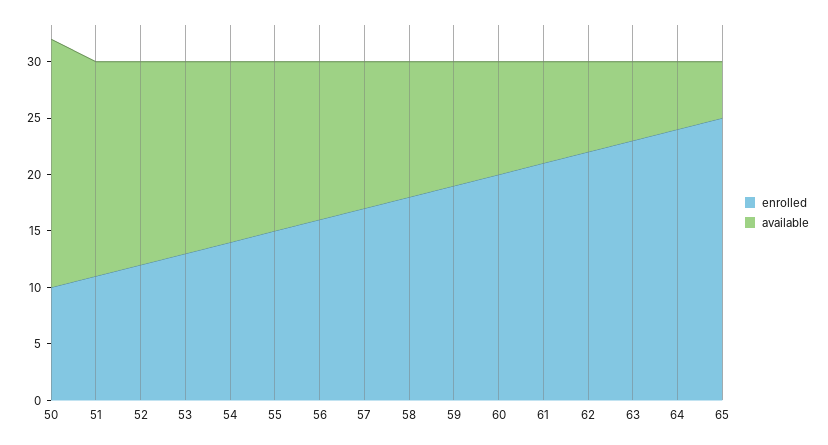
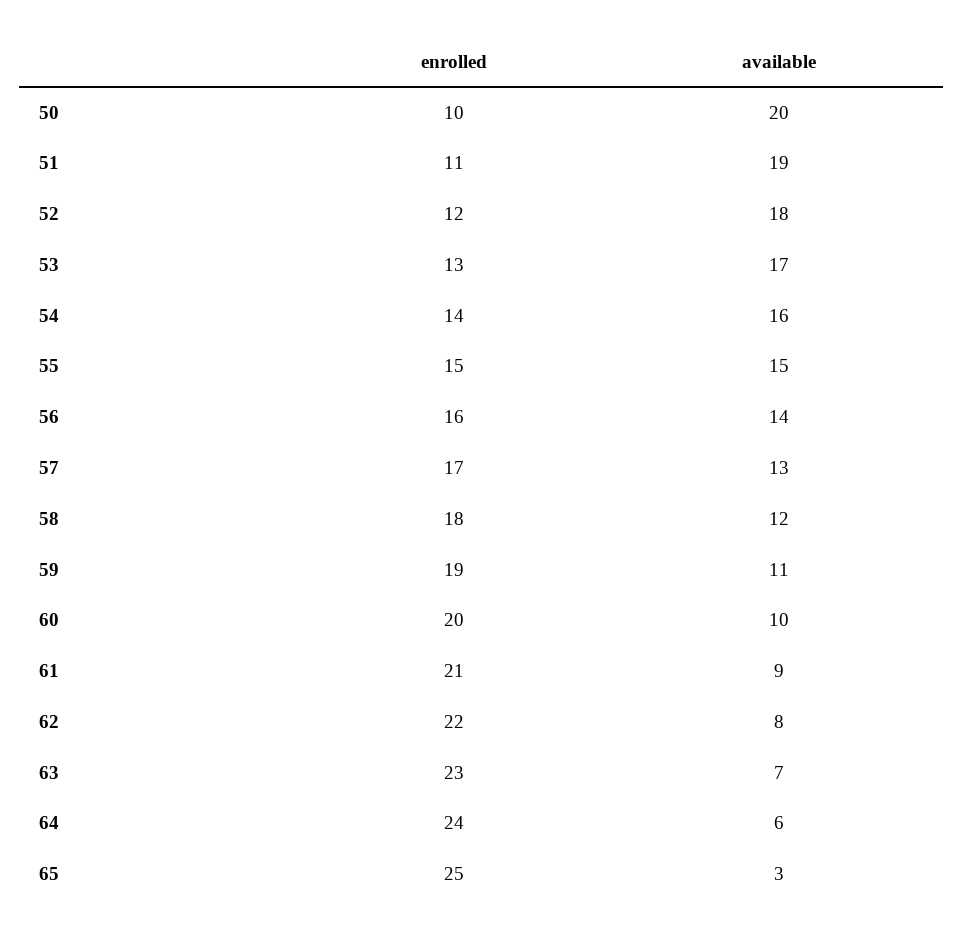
  {
    "enrolled": {
      "50": 10,
      "51": 11,
      "52": 12,
      "53": 13,
      "54": 14,
      "55": 15,
      "56": 16,
      "57": 17,
      "58": 18,
      "59": 19,
      "60": 20,
      "61": 21,
      "62": 22,
      "63": 23,
      "64": 24,
      "65": 25
    },
    "available": {
-     "50": 22,
+     "50": 20,
      "51": 19,
      "52": 18,
      "53": 17,
      "54": 16,
      "55": 15,
      "56": 14,
      "57": 13,
      "58": 12,
      "59": 11,
      "60": 10,
      "61": 9,
      "62": 8,
      "63": 7,
      "64": 6,
-     "65": 5
+     "65": 3
    }
  }

